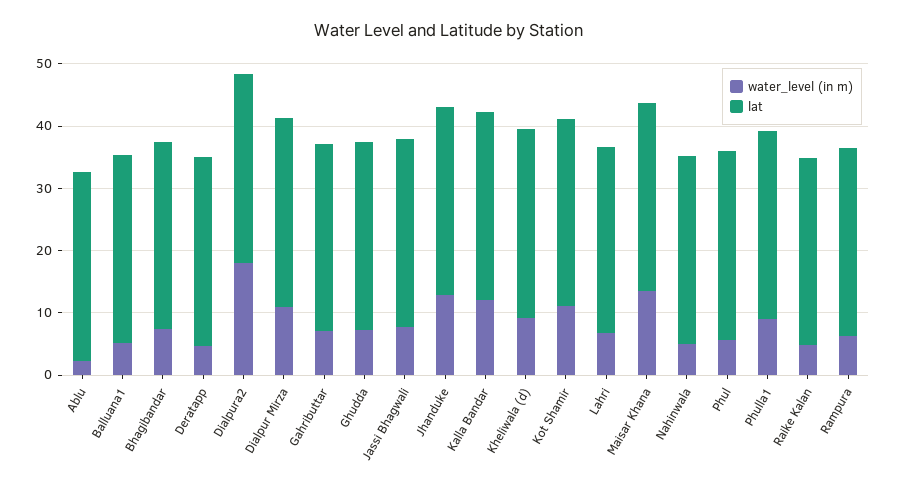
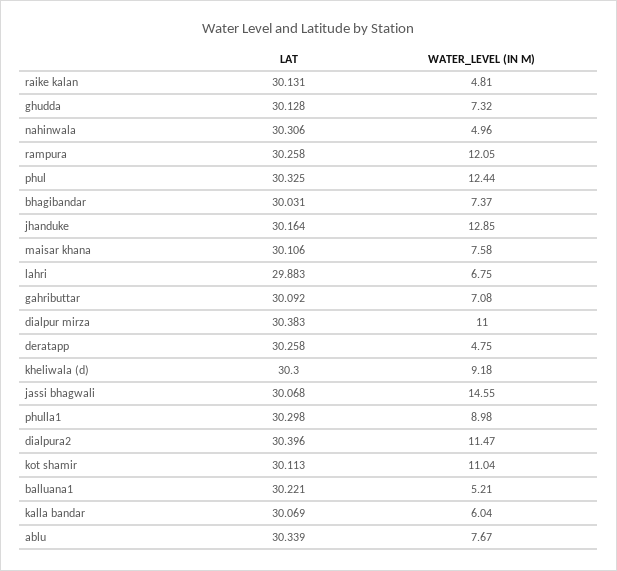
  {
    "water_level (in m)": {
-     "Ablu": 2,
+     "Ablu": 7.67,
      "Balluana1": 5.21,
      "Bhagibandar": 7.37,
      "Deratapp": 4.75,
-     "Dialpura2": 18,
+     "Dialpura2": 11.47,
      "Dialpur Mirza": 11,
      "Gahributtar": 7.08,
      "Ghudda": 7.32,
-     "Jassi Bhagwali": 8,
+     "Jassi Bhagwali": 14.55,
      "Jhanduke": 12.85,
-     "Kalla Bandar": 12,
+     "Kalla Bandar": 6.04,
      "Kheliwala (d)": 9.18,
      "Kot Shamir": 11.04,
      "Lahri": 6.75,
-     "Maisar Khana": 14,
+     "Maisar Khana": 7.58,
      "Nahinwala": 4.96,
-     "Phul": 6,
+     "Phul": 12.44,
      "Phulla1": 8.98,
      "Raike Kalan": 4.81,
-     "Rampura": 6
+     "Rampura": 12.05
    },
    "lat": {
      "Ablu": 30.339,
      "Balluana1": 30.221,
      "Bhagibandar": 30.031,
      "Deratapp": 30.258,
      "Dialpura2": 30.396,
      "Dialpur Mirza": 30.383,
      "Gahributtar": 30.092,
      "Ghudda": 30.128,
      "Jassi Bhagwali": 30.068,
      "Jhanduke": 30.164,
      "Kalla Bandar": 30.069,
      "Kheliwala (d)": 30.3,
      "Kot Shamir": 30.113,
      "Lahri": 29.883,
      "Maisar Khana": 30.106,
      "Nahinwala": 30.306,
      "Phul": 30.325,
      "Phulla1": 30.298,
      "Raike Kalan": 30.131,
      "Rampura": 30.258
    }
  }

